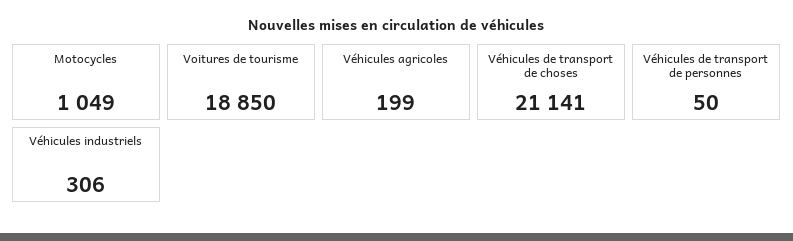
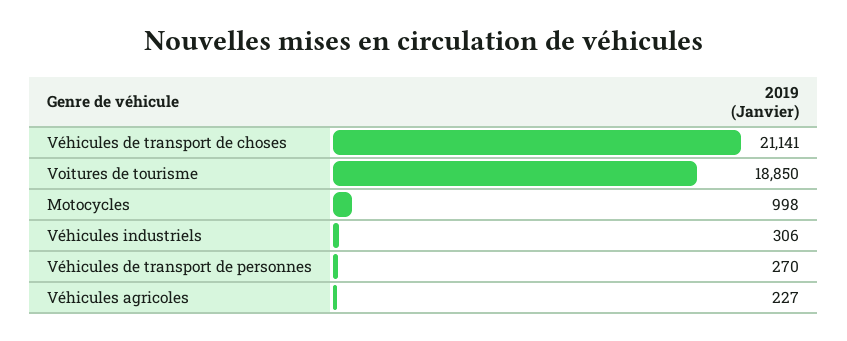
  {
-   "Motocycles": 1049,
+   "Motocycles": 998,
    "Voitures de tourisme": 18850,
-   "Véhicules agricoles": 199,
+   "Véhicules agricoles": 227,
    "Véhicules de transport de choses": 21141,
-   "Véhicules de transport de personnes": 50,
+   "Véhicules de transport de personnes": 270,
    "Véhicules industriels": 306
  }

